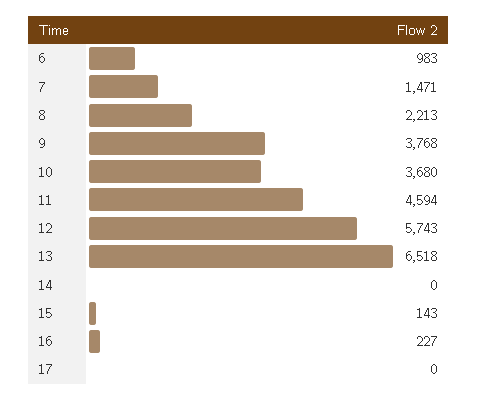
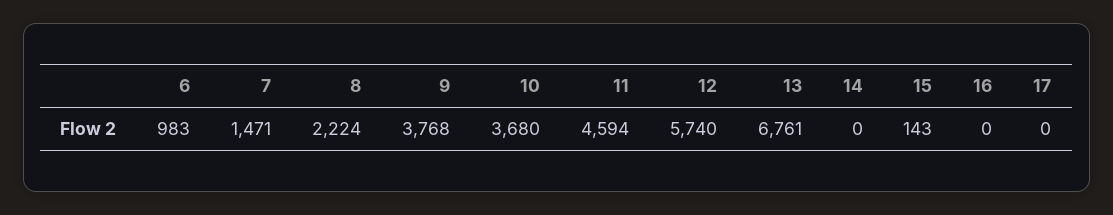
  {
    "6": 983,
    "7": 1471,
-   "8": 2213,
+   "8": 2224,
    "9": 3768,
    "10": 3680,
    "11": 4594,
-   "12": 5743,
+   "12": 5740,
-   "13": 6518,
+   "13": 6761,
    "14": 0,
    "15": 143,
-   "16": 227,
+   "16": 0,
    "17": 0
  }

